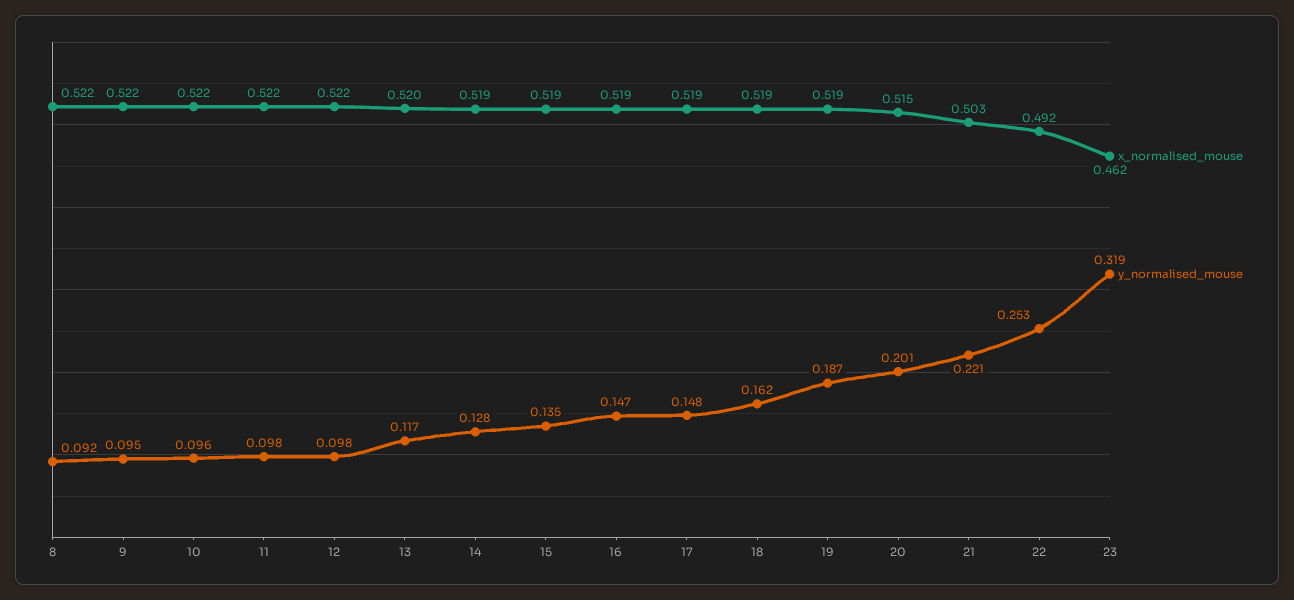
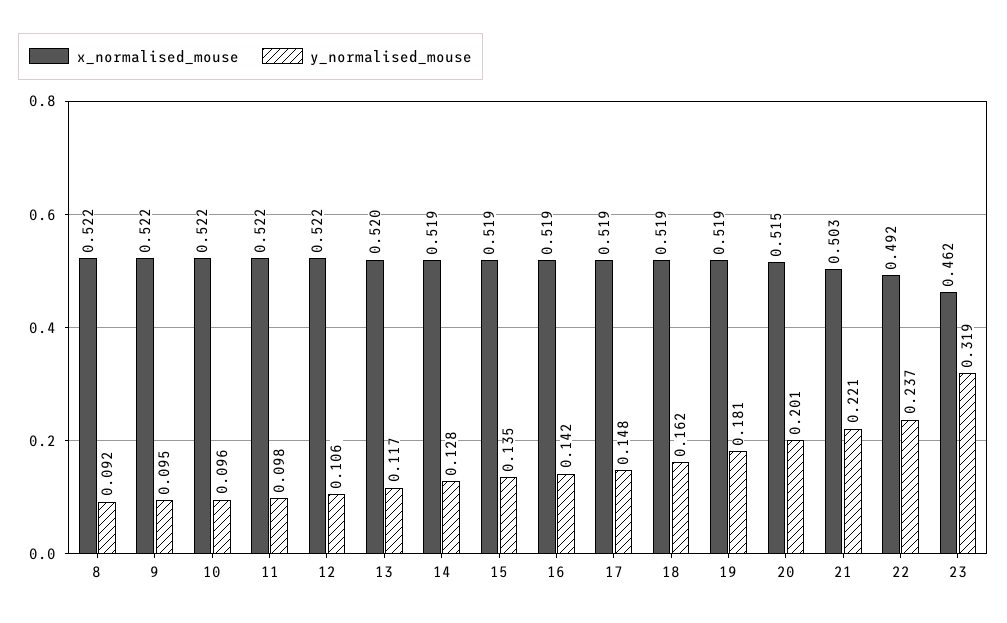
  {
    "x_normalised_mouse": {
      "8": 0.522,
      "9": 0.522,
      "10": 0.522,
      "11": 0.522,
      "12": 0.522,
      "13": 0.52,
      "14": 0.519,
      "15": 0.519,
      "16": 0.519,
      "17": 0.519,
      "18": 0.519,
      "19": 0.519,
      "20": 0.515,
      "21": 0.503,
      "22": 0.492,
      "23": 0.462
    },
    "y_normalised_mouse": {
      "8": 0.092,
      "9": 0.095,
      "10": 0.096,
      "11": 0.098,
-     "12": 0.098,
+     "12": 0.106,
      "13": 0.117,
      "14": 0.128,
      "15": 0.135,
-     "16": 0.147,
+     "16": 0.142,
      "17": 0.148,
      "18": 0.162,
-     "19": 0.187,
+     "19": 0.181,
      "20": 0.201,
      "21": 0.221,
-     "22": 0.253,
+     "22": 0.237,
      "23": 0.319
    }
  }

